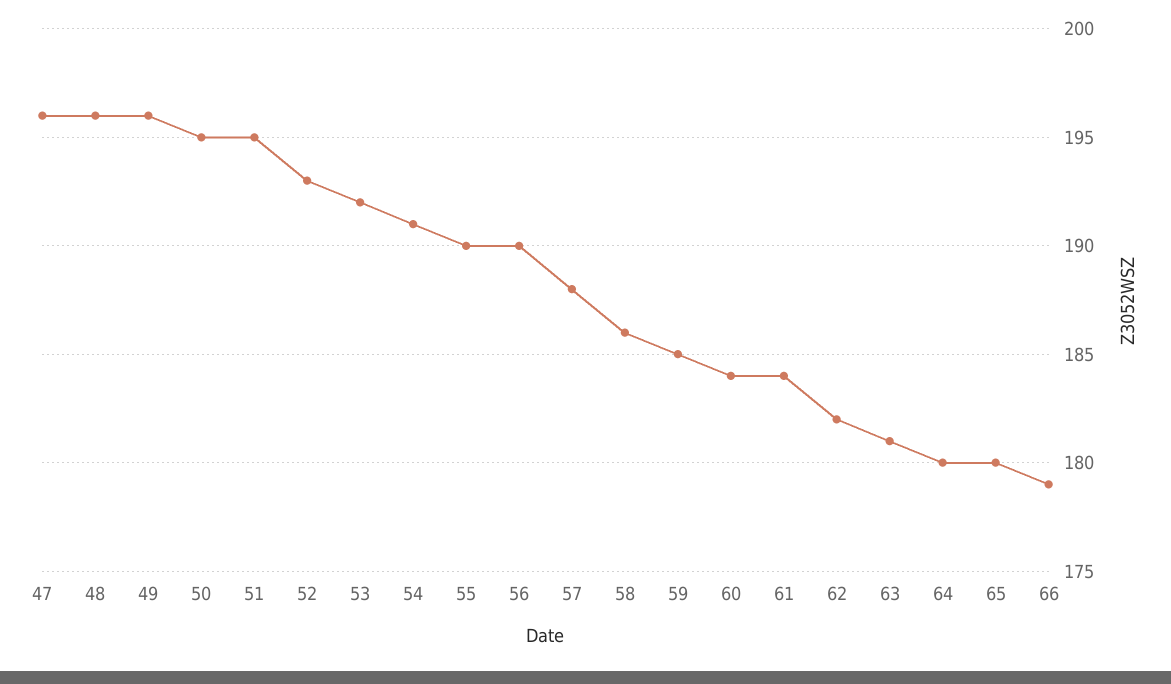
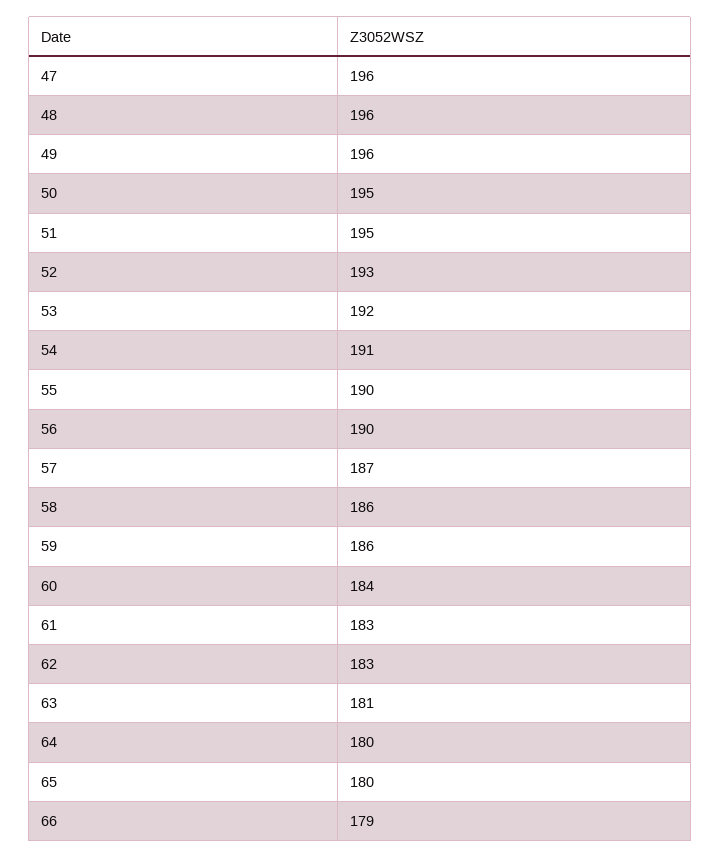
  {
    "47": 196,
    "48": 196,
    "49": 196,
    "50": 195,
    "51": 195,
    "52": 193,
    "53": 192,
    "54": 191,
    "55": 190,
    "56": 190,
-   "57": 188,
+   "57": 187,
    "58": 186,
-   "59": 185,
+   "59": 186,
    "60": 184,
-   "61": 184,
+   "61": 183,
-   "62": 182,
+   "62": 183,
    "63": 181,
    "64": 180,
    "65": 180,
    "66": 179
  }

